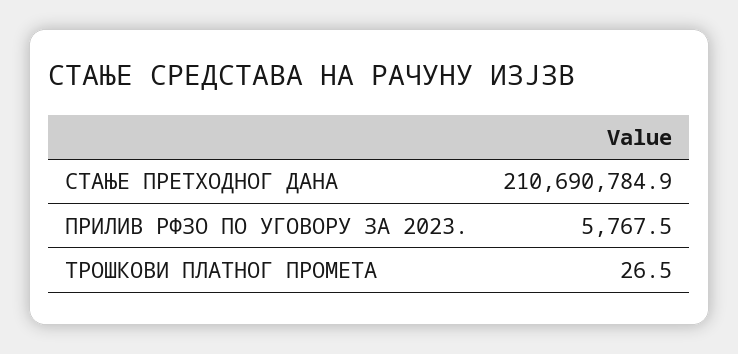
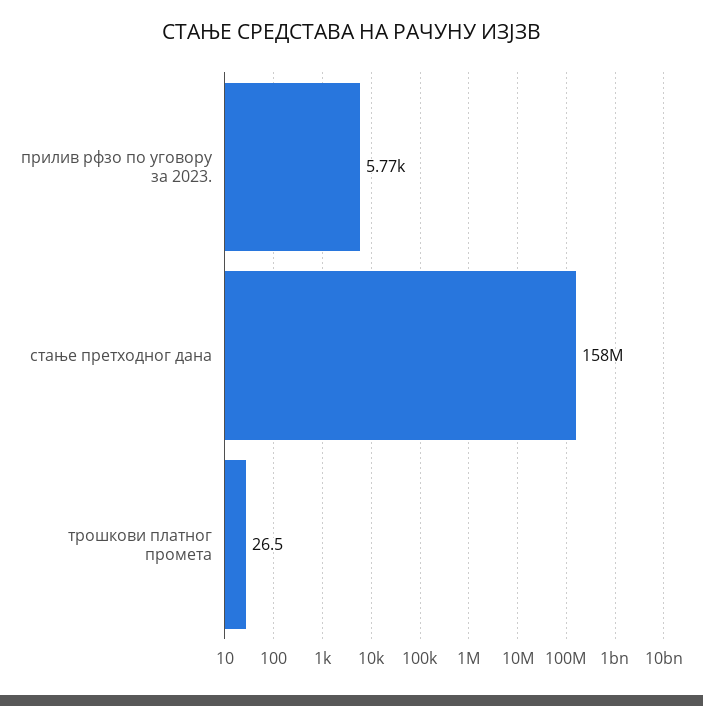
  {
-   "СТАЊЕ ПРЕТХОДНОГ ДАНА": 210690784.9,
+   "СТАЊЕ ПРЕТХОДНОГ ДАНА": 158000000,
    "ПРИЛИВ РФЗО ПО УГОВОРУ ЗА 2023.": 5767.5,
    "ТРОШКОВИ ПЛАТНОГ ПРОМЕТА": 26.5
  }

